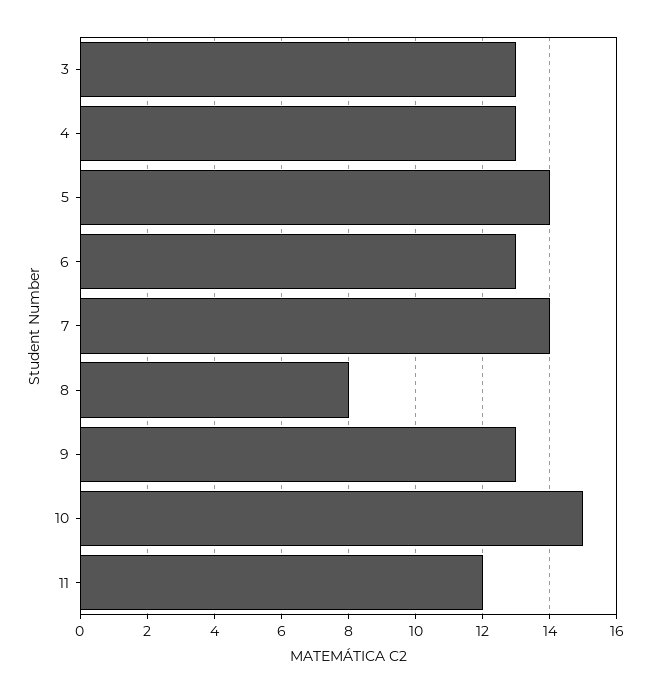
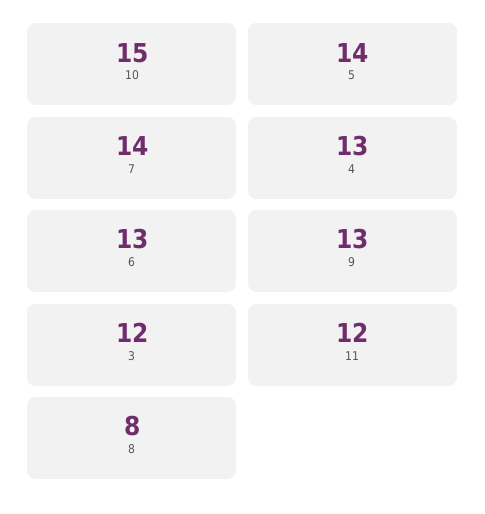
  {
-   "3": 13,
+   "3": 12,
    "4": 13,
    "5": 14,
    "6": 13,
    "7": 14,
    "8": 8,
    "9": 13,
    "10": 15,
    "11": 12
  }

